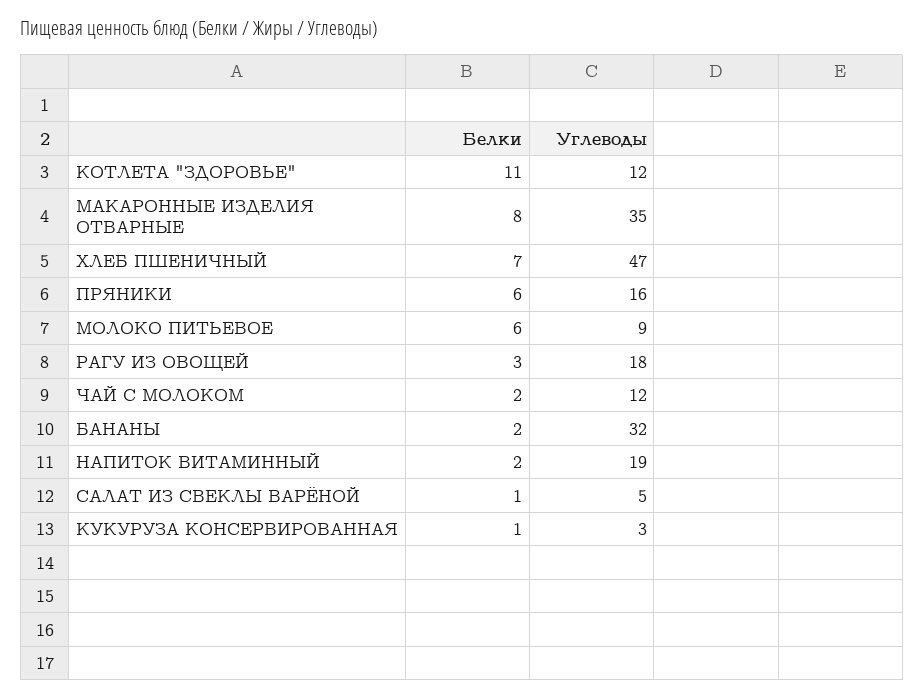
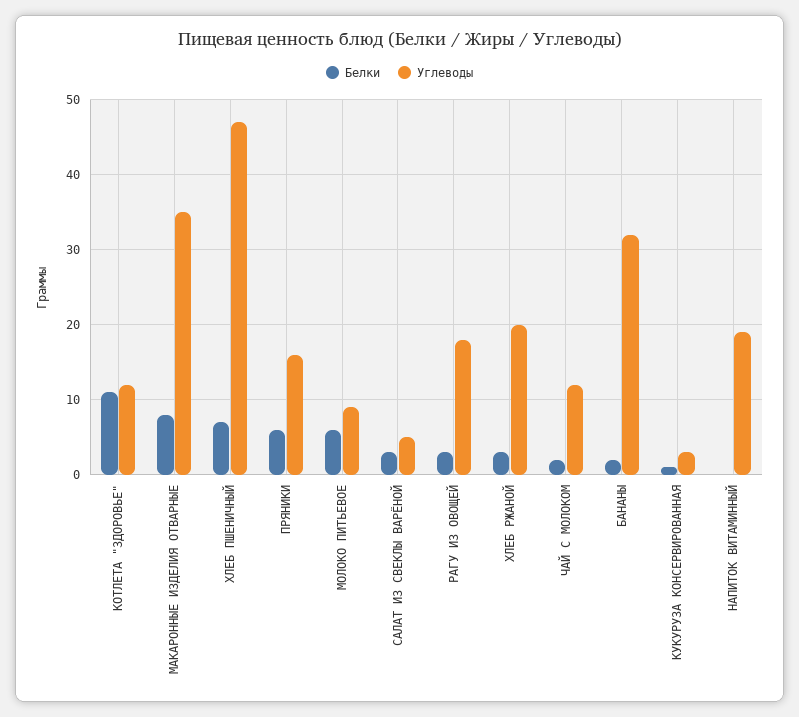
  {
    "Белки": {
      "КОТЛЕТА \"ЗДОРОВЬЕ\"": 11,
      "МАКАРОННЫЕ ИЗДЕЛИЯ ОТВАРНЫЕ": 8,
      "ХЛЕБ ПШЕНИЧНЫЙ": 7,
      "ПРЯНИКИ": 6,
      "МОЛОКО ПИТЬЕВОЕ": 6,
      "РАГУ ИЗ ОВОЩЕЙ": 3,
      "ЧАЙ С МОЛОКОМ": 2,
      "БАНАНЫ": 2,
-     "НАПИТОК ВИТАМИННЫЙ": 2,
+     "НАПИТОК ВИТАМИННЫЙ": 0,
-     "САЛАТ ИЗ СВЕКЛЫ ВАРЁНОЙ": 1,
+     "САЛАТ ИЗ СВЕКЛЫ ВАРЁНОЙ": 3,
-     "КУКУРУЗА КОНСЕРВИРОВАННАЯ": 1
+     "КУКУРУЗА КОНСЕРВИРОВАННАЯ": 1,
+     "ХЛЕБ РЖАНОЙ": 3
    },
    "Углеводы": {
      "КОТЛЕТА \"ЗДОРОВЬЕ\"": 12,
      "МАКАРОННЫЕ ИЗДЕЛИЯ ОТВАРНЫЕ": 35,
      "ХЛЕБ ПШЕНИЧНЫЙ": 47,
      "ПРЯНИКИ": 16,
      "МОЛОКО ПИТЬЕВОЕ": 9,
      "РАГУ ИЗ ОВОЩЕЙ": 18,
      "ЧАЙ С МОЛОКОМ": 12,
      "БАНАНЫ": 32,
      "НАПИТОК ВИТАМИННЫЙ": 19,
      "САЛАТ ИЗ СВЕКЛЫ ВАРЁНОЙ": 5,
-     "КУКУРУЗА КОНСЕРВИРОВАННАЯ": 3
+     "КУКУРУЗА КОНСЕРВИРОВАННАЯ": 3,
+     "ХЛЕБ РЖАНОЙ": 20
    }
  }

